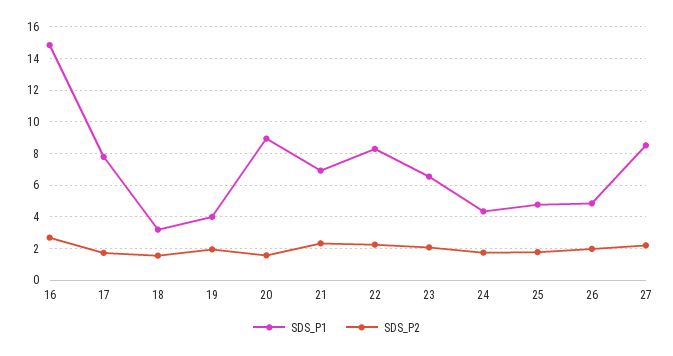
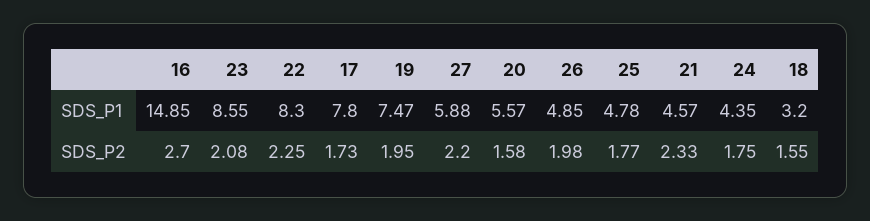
  {
    "SDS_P1": {
      "16": 14.85,
      "17": 7.8,
      "18": 3.2,
-     "19": 4,
+     "19": 7.47,
-     "20": 9,
+     "20": 5.57,
-     "21": 7,
+     "21": 4.57,
      "22": 8.3,
-     "23": 6.5,
+     "23": 8.55,
      "24": 4.35,
      "25": 4.78,
      "26": 4.85,
-     "27": 8.5
+     "27": 5.88
    },
    "SDS_P2": {
      "16": 2.7,
      "17": 1.73,
      "18": 1.55,
      "19": 1.95,
      "20": 1.58,
      "21": 2.33,
      "22": 2.25,
      "23": 2.08,
      "24": 1.75,
      "25": 1.77,
      "26": 1.98,
      "27": 2.2
    }
  }

